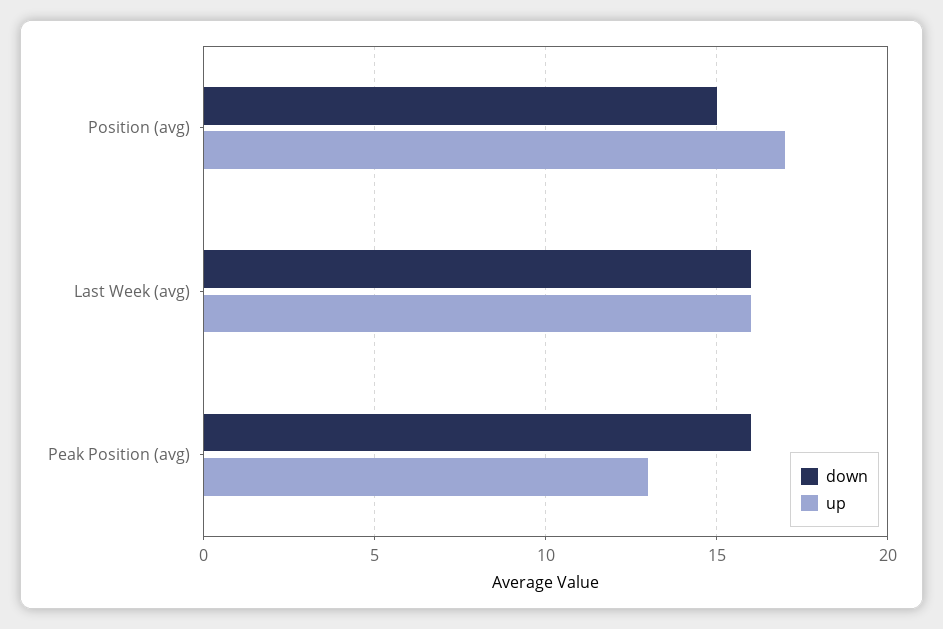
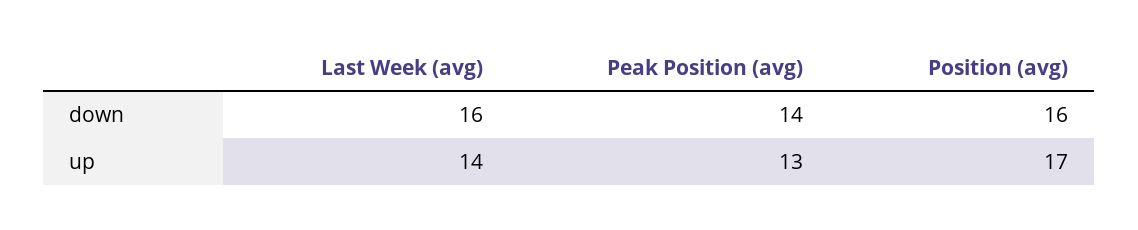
  {
    "down": {
-     "Position (avg)": 15,
+     "Position (avg)": 16,
      "Last Week (avg)": 16,
-     "Peak Position (avg)": 16
+     "Peak Position (avg)": 14
    },
    "up": {
      "Position (avg)": 17,
-     "Last Week (avg)": 16,
+     "Last Week (avg)": 14,
      "Peak Position (avg)": 13
    }
  }

